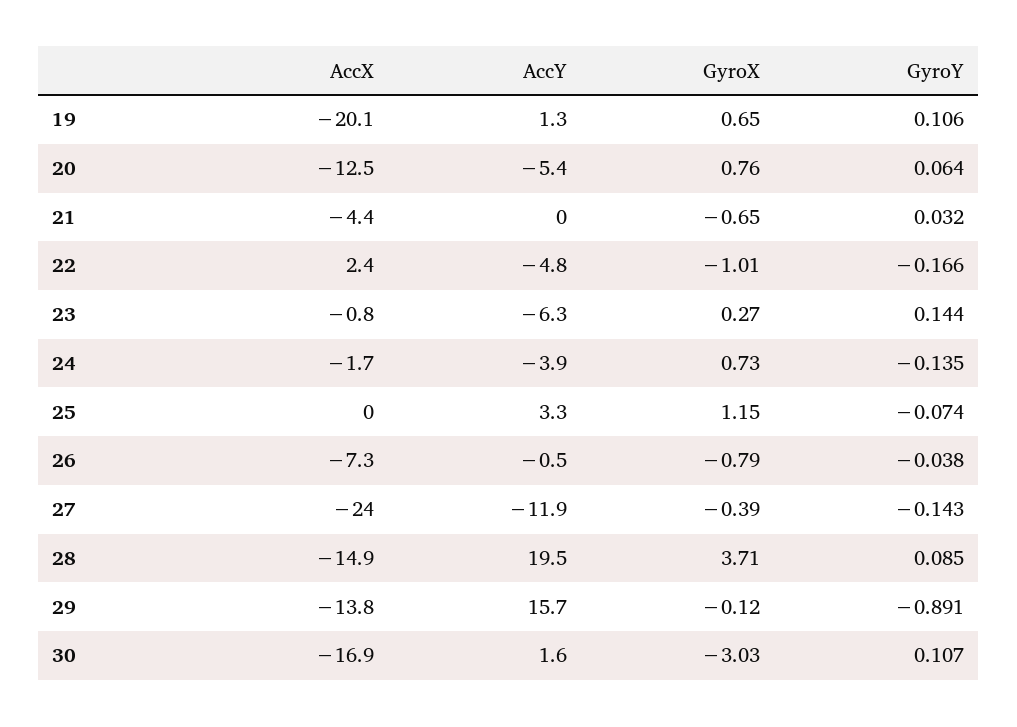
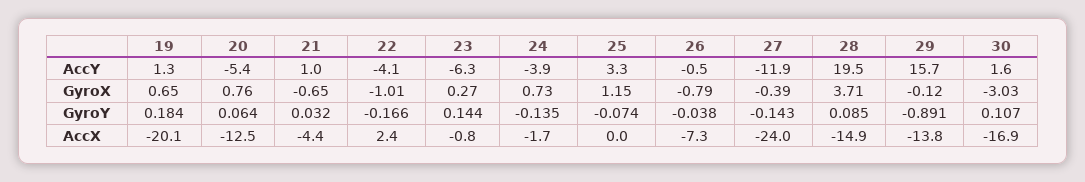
  {
    "AccX": {
      "19": -20.1,
      "20": -12.5,
      "21": -4.4,
      "22": 2.4,
      "23": -0.8,
      "24": -1.7,
      "25": 0,
      "26": -7.3,
      "27": -24,
      "28": -14.9,
      "29": -13.8,
      "30": -16.9
    },
    "AccY": {
      "19": 1.3,
      "20": -5.4,
-     "21": 0,
+     "21": 1,
-     "22": -4.8,
+     "22": -4.1,
      "23": -6.3,
      "24": -3.9,
      "25": 3.3,
      "26": -0.5,
      "27": -11.9,
      "28": 19.5,
      "29": 15.7,
      "30": 1.6
    },
    "GyroX": {
      "19": 0.65,
      "20": 0.76,
      "21": -0.65,
      "22": -1.01,
      "23": 0.27,
      "24": 0.73,
      "25": 1.15,
      "26": -0.79,
      "27": -0.39,
      "28": 3.71,
      "29": -0.12,
      "30": -3.03
    },
    "GyroY": {
-     "19": 0.106,
+     "19": 0.184,
      "20": 0.064,
      "21": 0.032,
      "22": -0.166,
      "23": 0.144,
      "24": -0.135,
      "25": -0.074,
      "26": -0.038,
      "27": -0.143,
      "28": 0.085,
      "29": -0.891,
      "30": 0.107
    }
  }

